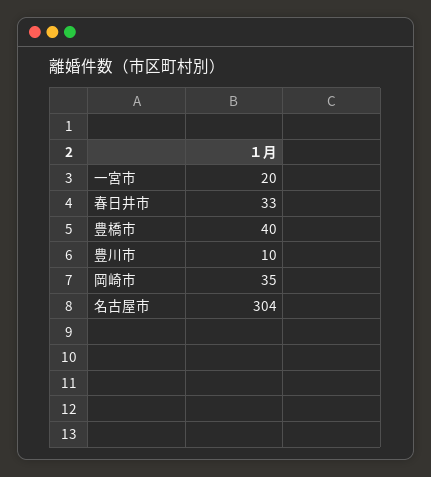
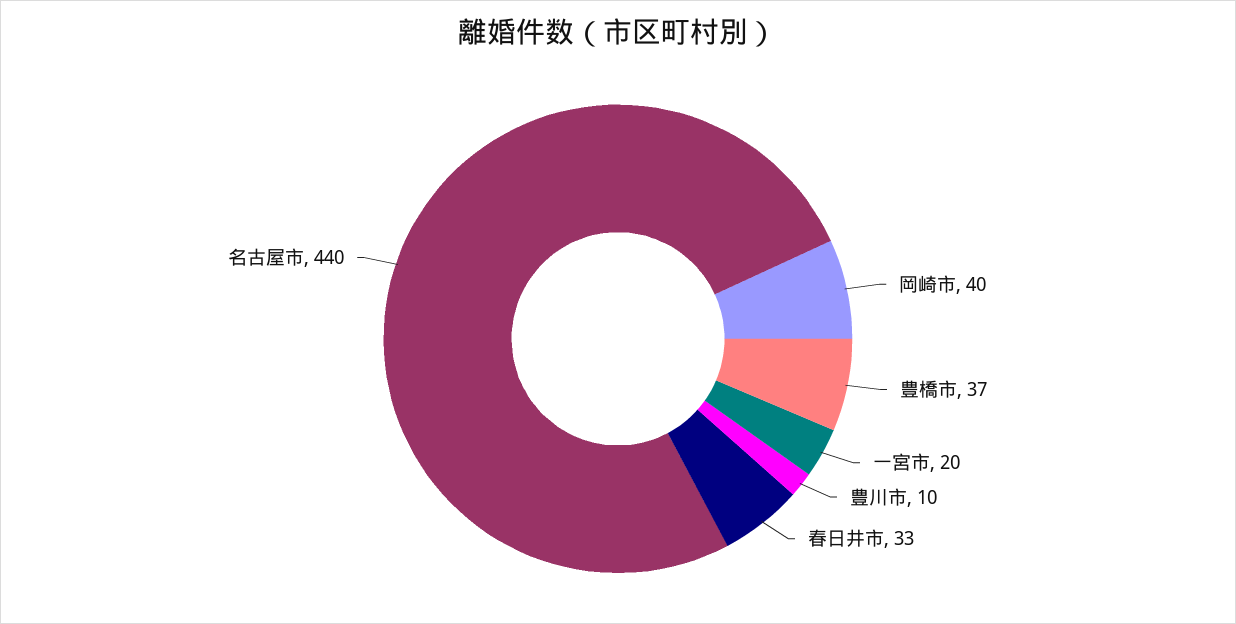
  {
    "一宮市": 20,
    "春日井市": 33,
-   "豊橋市": 40,
+   "豊橋市": 37,
    "豊川市": 10,
-   "岡崎市": 35,
+   "岡崎市": 40,
-   "名古屋市": 304
+   "名古屋市": 440
  }

